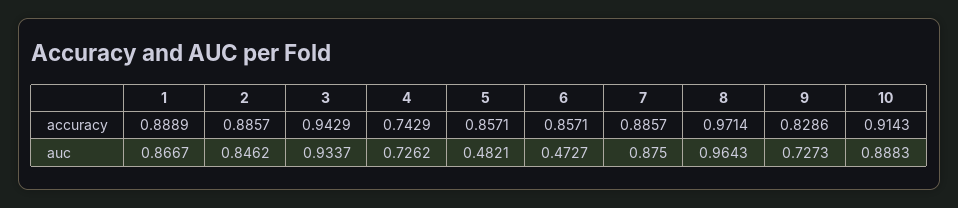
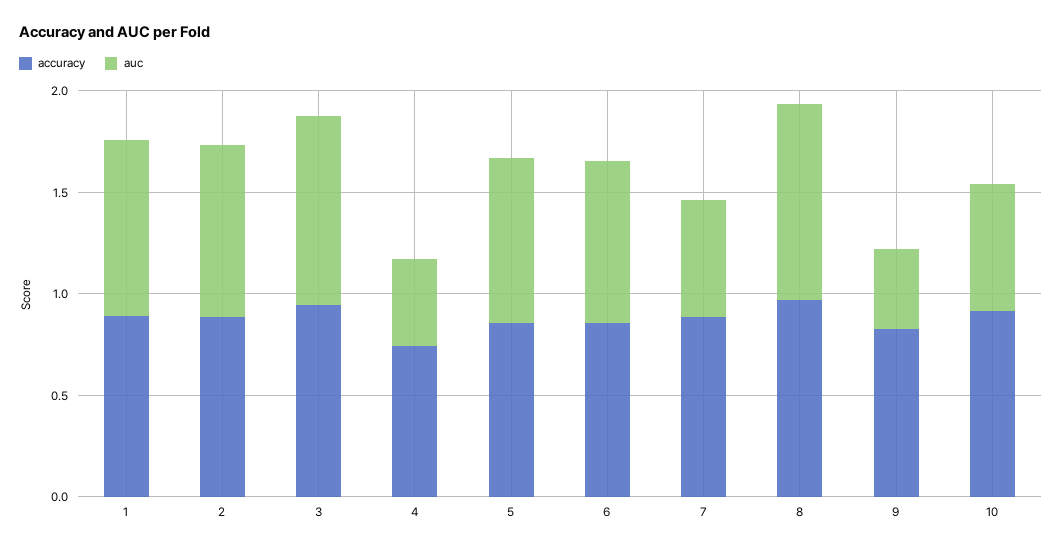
  {
    "accuracy": {
      "1": 0.8889,
      "2": 0.8857,
      "3": 0.9429,
      "4": 0.7429,
      "5": 0.8571,
      "6": 0.8571,
      "7": 0.8857,
      "8": 0.9714,
      "9": 0.8286,
      "10": 0.9143
    },
    "auc": {
      "1": 0.8667,
      "2": 0.8462,
      "3": 0.9337,
-     "4": 0.7262,
+     "4": 0.4,
-     "5": 0.4821,
+     "5": 0.8,
-     "6": 0.4727,
+     "6": 0.8,
-     "7": 0.875,
+     "7": 0.6,
      "8": 0.9643,
-     "9": 0.7273,
+     "9": 0.4,
-     "10": 0.8883
+     "10": 0.6
    }
  }

